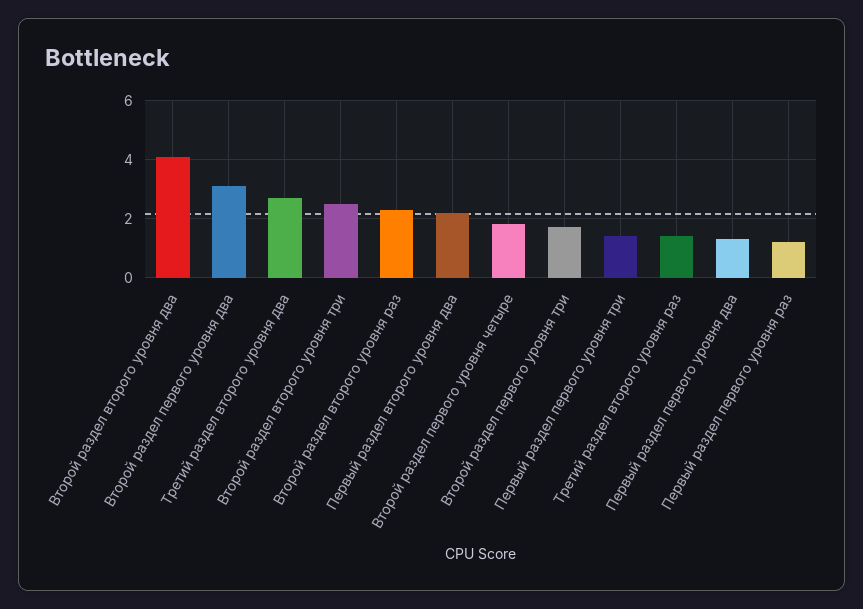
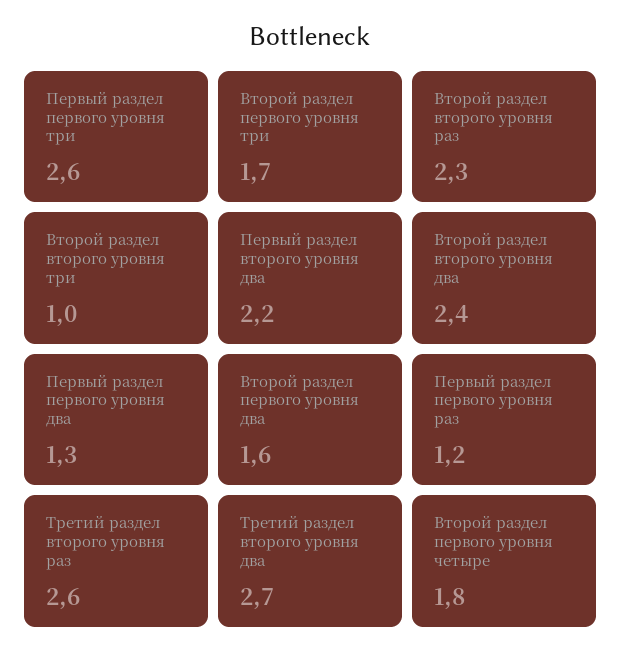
  {
-   "Второй раздел второго уровня два": 4,
+   "Второй раздел второго уровня два": 2.4,
-   "Второй раздел первого уровня два": 3,
+   "Второй раздел первого уровня два": 1.6,
    "Третий раздел второго уровня два": 2.7,
-   "Второй раздел второго уровня три": 2.5,
+   "Второй раздел второго уровня три": 1,
    "Второй раздел второго уровня раз": 2.3,
    "Первый раздел второго уровня два": 2.2,
    "Второй раздел первого уровня четыре": 1.8,
    "Второй раздел первого уровня три": 1.7,
-   "Первый раздел первого уровня три": 1.5,
+   "Первый раздел первого уровня три": 2.6,
-   "Третий раздел второго уровня раз": 1.5,
+   "Третий раздел второго уровня раз": 2.6,
    "Первый раздел первого уровня два": 1.3,
    "Первый раздел первого уровня раз": 1.2
  }

